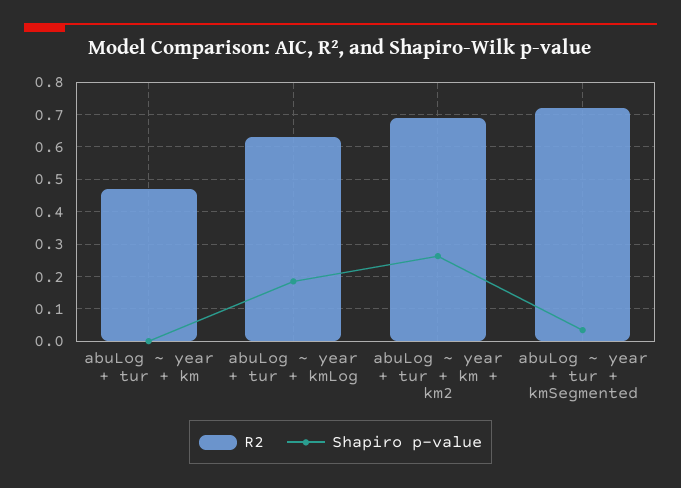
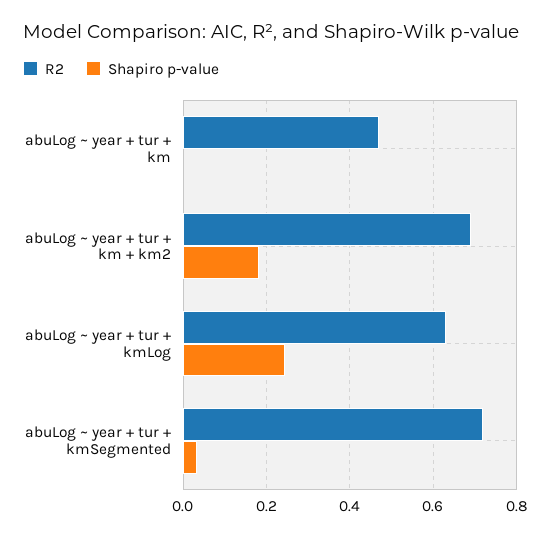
  {
    "R2": {
      "abuLog ~ year + tur + km": 0.48,
      "abuLog ~ year + tur + kmLog": 0.64,
      "abuLog ~ year + tur + km + km2": 0.7,
      "abuLog ~ year + tur + kmSegmented": 0.72
    },
    "Shapiro p-value": {
      "abuLog ~ year + tur + km": 0,
-     "abuLog ~ year + tur + kmLog": 0.18,
+     "abuLog ~ year + tur + kmLog": 0.24,
-     "abuLog ~ year + tur + km + km2": 0.26,
+     "abuLog ~ year + tur + km + km2": 0.18,
      "abuLog ~ year + tur + kmSegmented": 0.04
    }
  }

